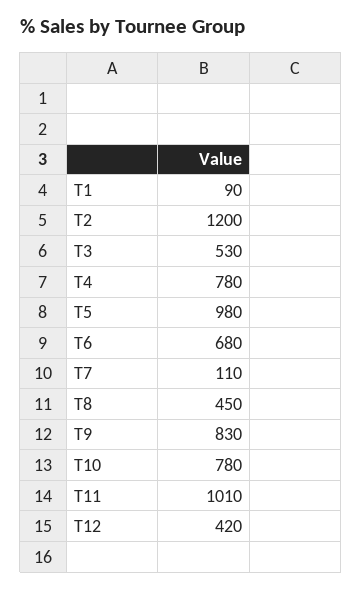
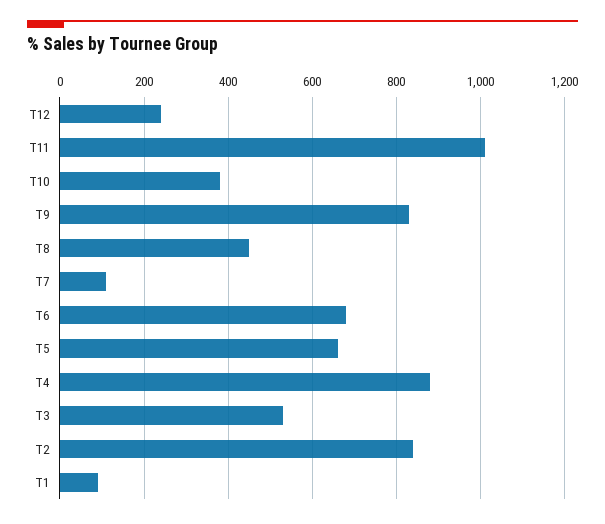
  {
    "T1": 90,
-   "T2": 1200,
+   "T2": 840,
    "T3": 530,
-   "T4": 780,
+   "T4": 880,
-   "T5": 980,
+   "T5": 660,
    "T6": 680,
    "T7": 110,
    "T8": 450,
    "T9": 830,
-   "T10": 780,
+   "T10": 380,
    "T11": 1010,
-   "T12": 420
+   "T12": 240
  }

